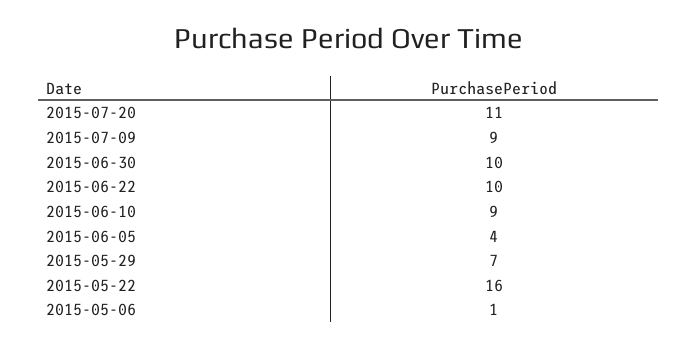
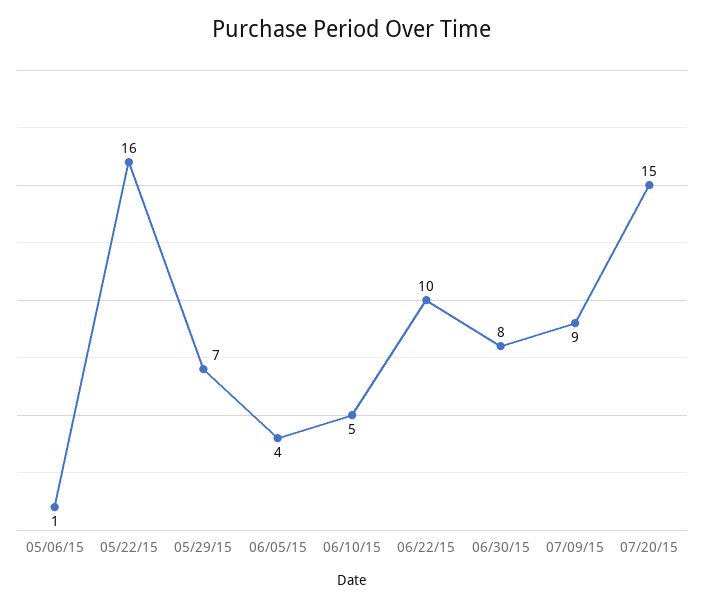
  {
-   "2015-07-20": 11,
+   "2015-07-20": 15,
    "2015-07-09": 9,
-   "2015-06-30": 10,
+   "2015-06-30": 8,
    "2015-06-22": 10,
-   "2015-06-10": 9,
+   "2015-06-10": 5,
    "2015-06-05": 4,
    "2015-05-29": 7,
    "2015-05-22": 16,
    "2015-05-06": 1
  }

